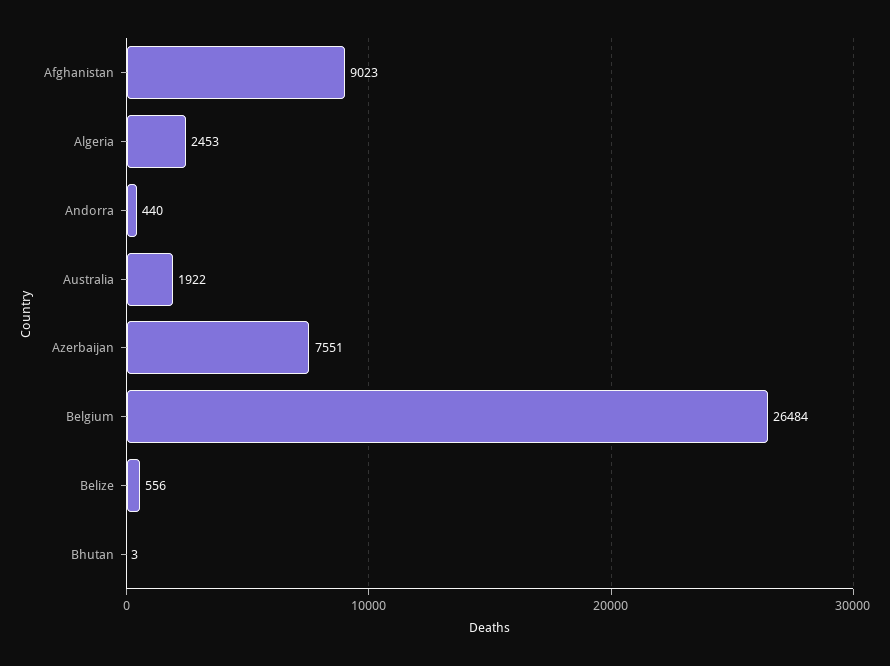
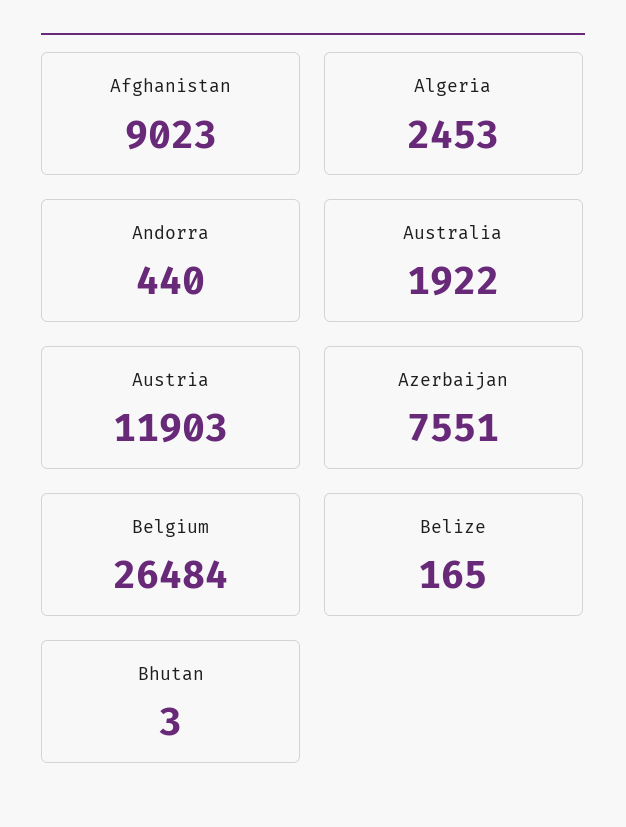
  {
    "Afghanistan": 9023,
    "Algeria": 2453,
    "Andorra": 440,
    "Australia": 1922,
    "Azerbaijan": 7551,
    "Belgium": 26484,
-   "Belize": 556,
+   "Belize": 165,
-   "Bhutan": 3
+   "Bhutan": 3,
+   "Austria": 11903
  }

